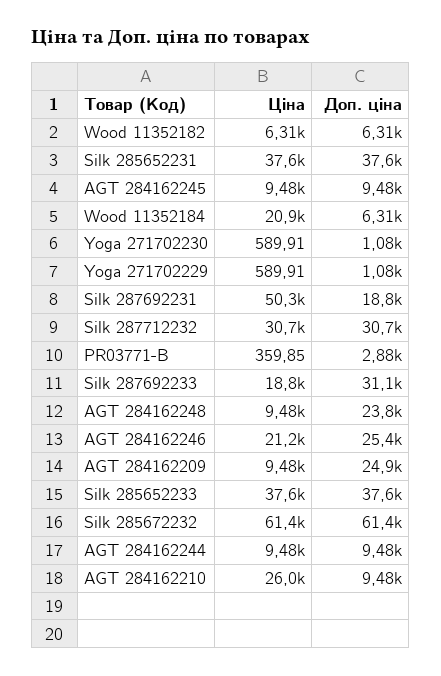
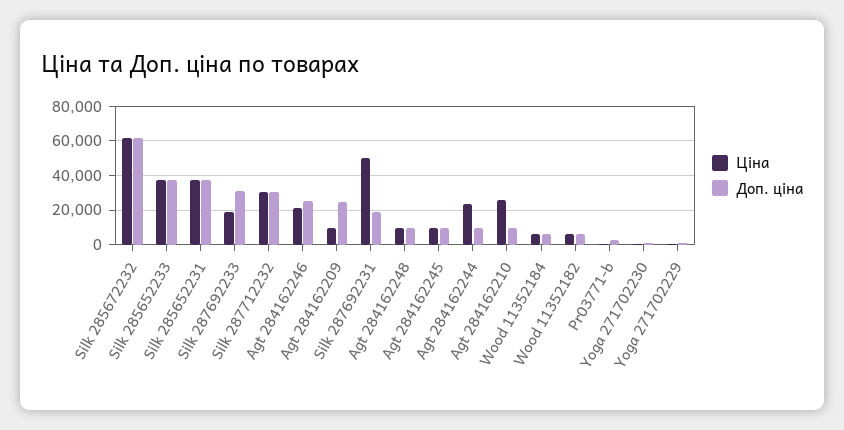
  {
    "Ціна": {
      "Wood 11352182": 6310,
      "Silk 285652231": 37600,
      "AGT 284162245": 9480,
-     "Wood 11352184": 20900,
+     "Wood 11352184": 5000,
      "Yoga 271702230": 589.91,
      "Yoga 271702229": 589.91,
      "Silk 287692231": 50300,
      "Silk 287712232": 30700,
      "PR03771-B": 359.85,
      "Silk 287692233": 18800,
      "AGT 284162248": 9480,
      "AGT 284162246": 21200,
      "AGT 284162209": 9480,
      "Silk 285652233": 37600,
      "Silk 285672232": 61400,
-     "AGT 284162244": 9480,
+     "AGT 284162244": 25000,
      "AGT 284162210": 26000
    },
    "Доп. ціна": {
      "Wood 11352182": 6310,
      "Silk 285652231": 37600,
      "AGT 284162245": 9480,
      "Wood 11352184": 6310,
      "Yoga 271702230": 1080,
      "Yoga 271702229": 1080,
      "Silk 287692231": 18800,
      "Silk 287712232": 30700,
      "PR03771-B": 2880,
      "Silk 287692233": 31100,
-     "AGT 284162248": 23800,
+     "AGT 284162248": 10000,
      "AGT 284162246": 25400,
      "AGT 284162209": 24900,
      "Silk 285652233": 37600,
      "Silk 285672232": 61400,
      "AGT 284162244": 9480,
      "AGT 284162210": 9480
    }
  }

